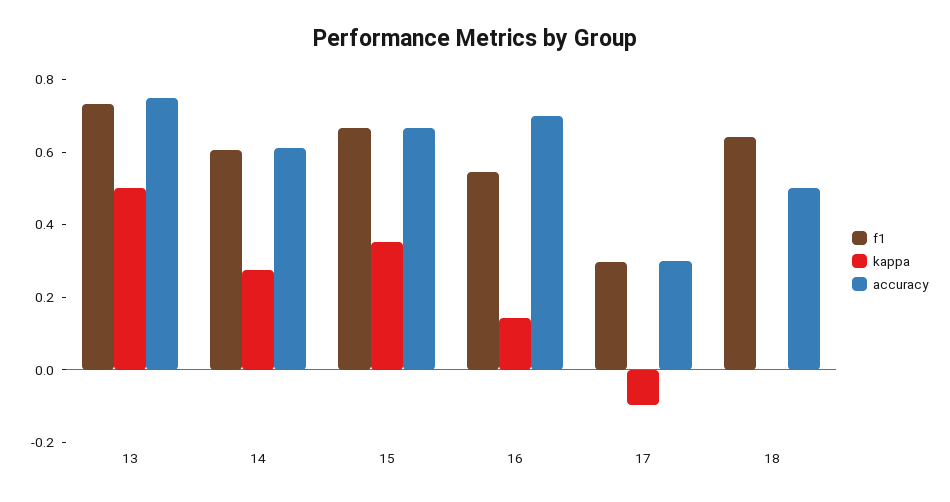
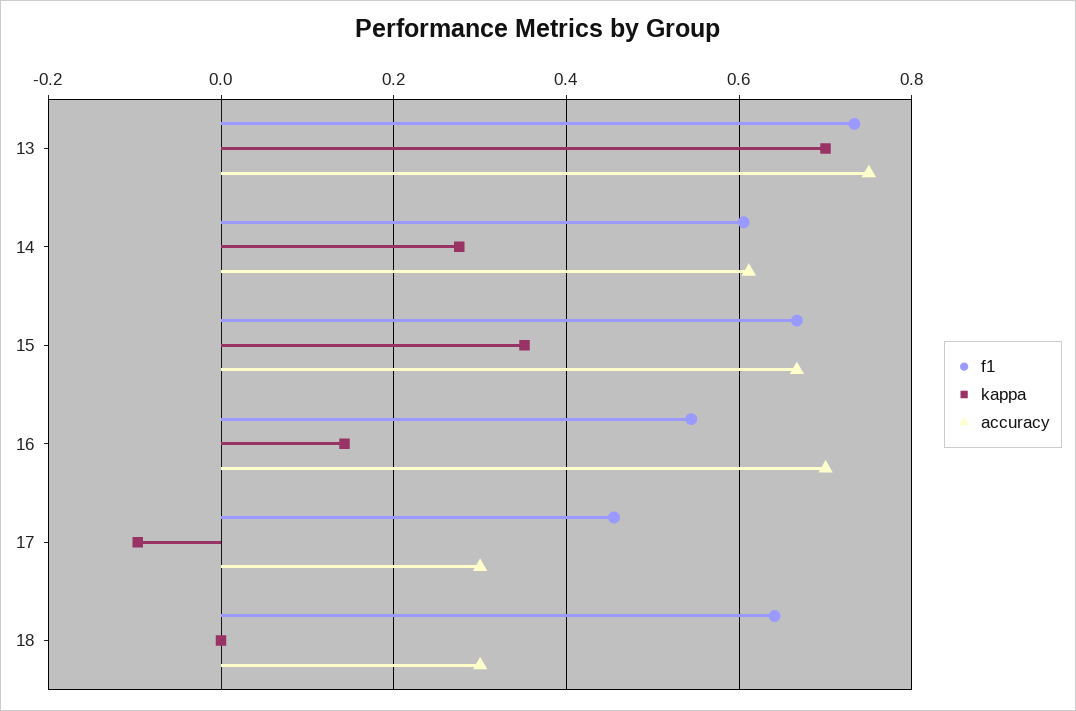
  {
    "f1": {
      "13": 0.74,
      "14": 0.6,
      "15": 0.66,
      "16": 0.54,
-     "17": 0.3,
+     "17": 0.46,
      "18": 0.64
    },
    "kappa": {
-     "13": 0.5,
+     "13": 0.7,
      "14": 0.28,
      "15": 0.36,
      "16": 0.14,
      "17": -0.1,
      "18": 0
    },
    "accuracy": {
      "13": 0.76,
      "14": 0.62,
      "15": 0.66,
      "16": 0.7,
      "17": 0.3,
-     "18": 0.5
+     "18": 0.3
    }
  }

